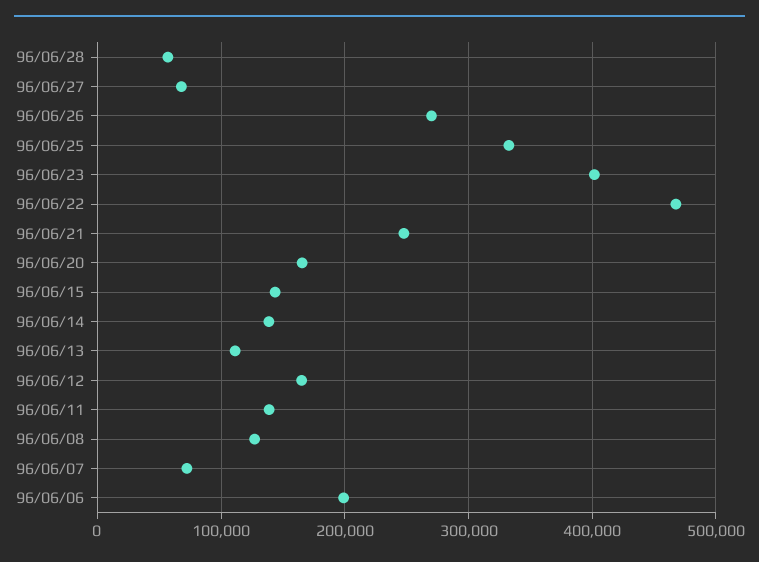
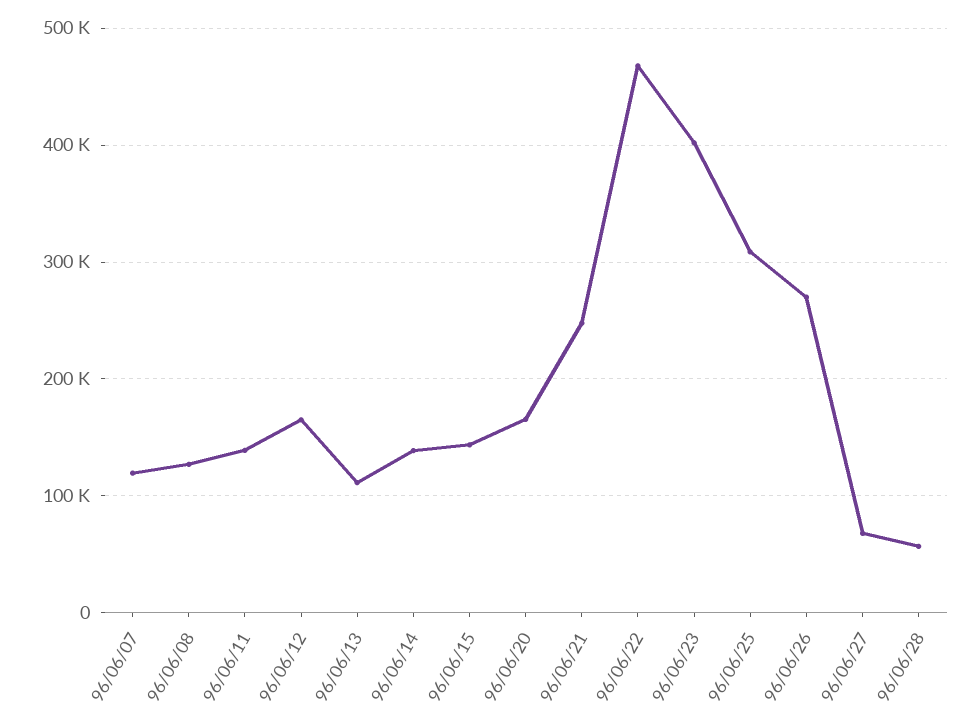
  {
    "96/06/28": 60000,
    "96/06/27": 70000,
    "96/06/26": 270000,
-   "96/06/25": 330000,
+   "96/06/25": 310000,
    "96/06/23": 400000,
    "96/06/22": 470000,
    "96/06/21": 250000,
    "96/06/20": 170000,
    "96/06/15": 140000,
    "96/06/14": 140000,
    "96/06/13": 110000,
    "96/06/12": 160000,
    "96/06/11": 140000,
    "96/06/08": 130000,
-   "96/06/07": 70000,
+   "96/06/07": 120000
-   "96/06/06": 200000
  }

